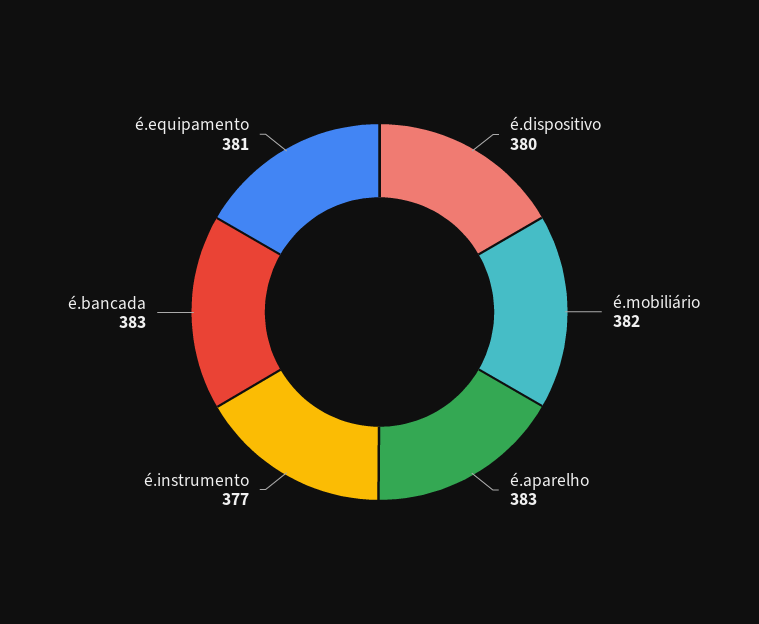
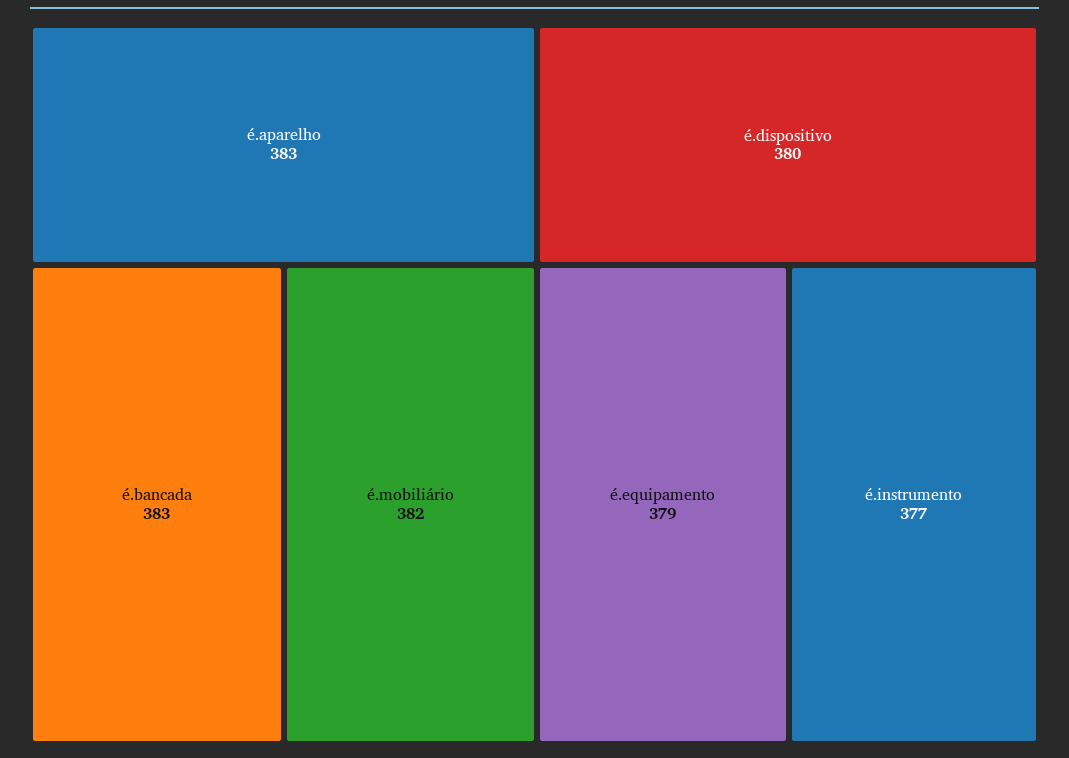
  {
    "é.dispositivo": 380,
    "é.mobiliário": 382,
    "é.aparelho": 383,
    "é.instrumento": 377,
    "é.bancada": 383,
-   "é.equipamento": 381
+   "é.equipamento": 379
  }

